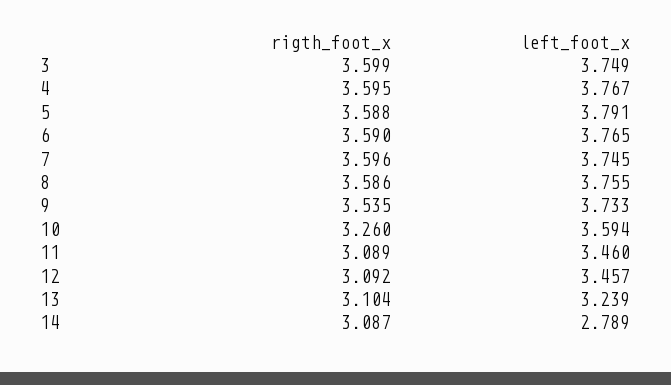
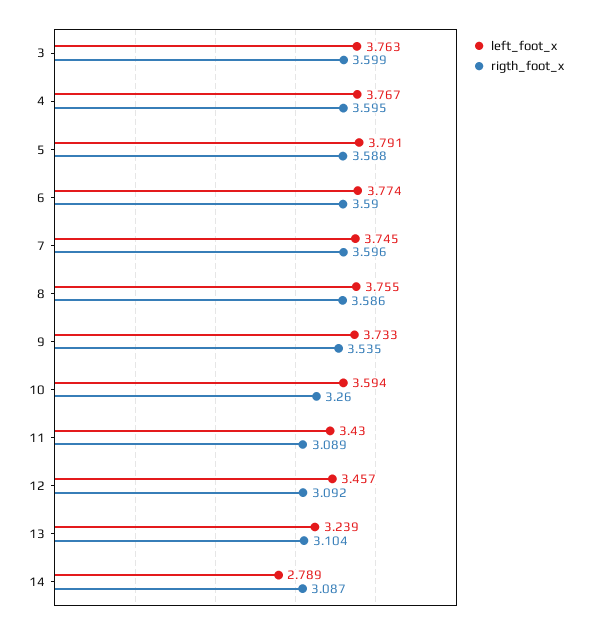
  {
    "rigth_foot_x": {
      "3": 3.599,
      "4": 3.595,
      "5": 3.588,
      "6": 3.59,
      "7": 3.596,
      "8": 3.586,
      "9": 3.535,
      "10": 3.26,
      "11": 3.089,
      "12": 3.092,
      "13": 3.104,
      "14": 3.087
    },
    "left_foot_x": {
-     "3": 3.749,
+     "3": 3.763,
      "4": 3.767,
      "5": 3.791,
-     "6": 3.765,
+     "6": 3.774,
      "7": 3.745,
      "8": 3.755,
      "9": 3.733,
      "10": 3.594,
-     "11": 3.46,
+     "11": 3.43,
      "12": 3.457,
      "13": 3.239,
      "14": 2.789
    }
  }

